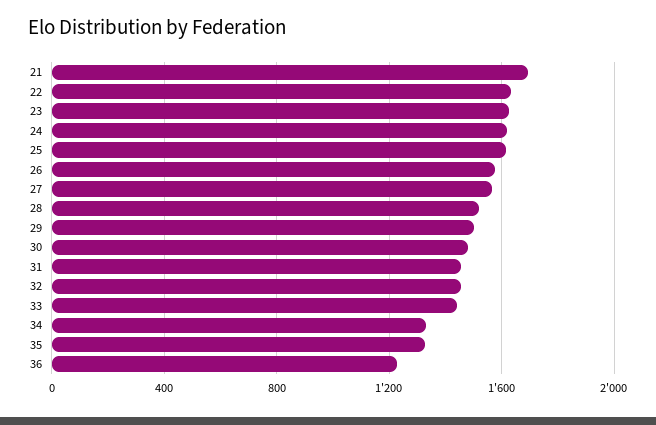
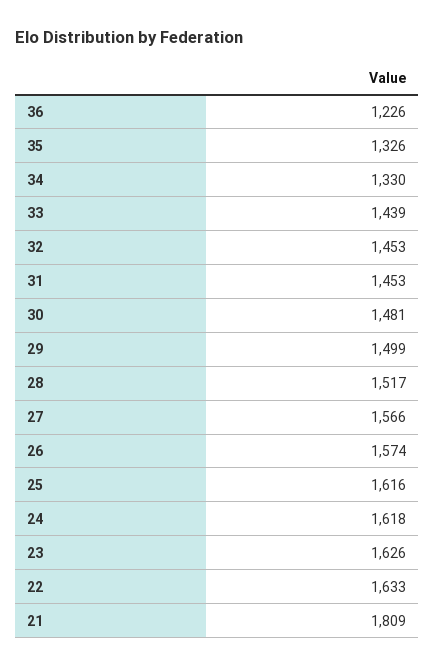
  {
-   "21": 1700,
+   "21": 1809,
    "22": 1633,
    "23": 1626,
    "24": 1618,
    "25": 1616,
    "26": 1574,
    "27": 1566,
    "28": 1517,
    "29": 1499,
    "30": 1481,
    "31": 1453,
    "32": 1453,
    "33": 1439,
    "34": 1330,
    "35": 1326,
    "36": 1226
  }

